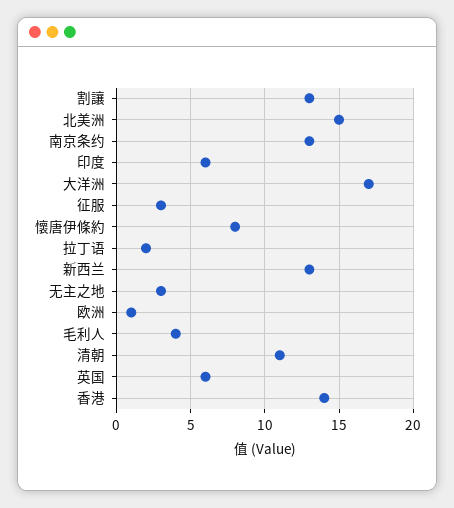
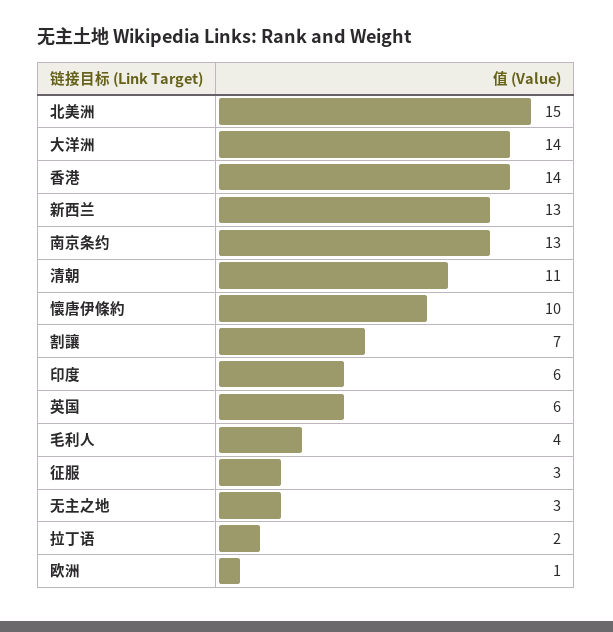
  {
-   "割讓": 13,
+   "割讓": 7,
    "北美洲": 15,
    "南京条约": 13,
    "印度": 6,
-   "大洋洲": 17,
+   "大洋洲": 14,
    "征服": 3,
-   "懷唐伊條約": 8,
+   "懷唐伊條約": 10,
    "拉丁语": 2,
    "新西兰": 13,
    "无主之地": 3,
    "欧洲": 1,
    "毛利人": 4,
    "清朝": 11,
    "英国": 6,
    "香港": 14
  }

